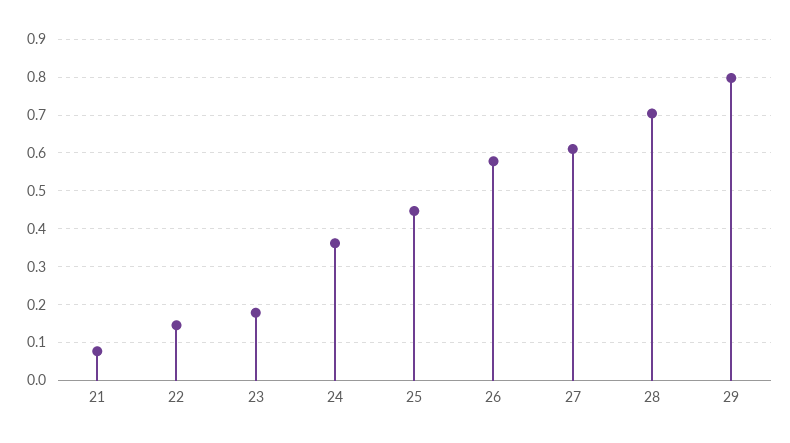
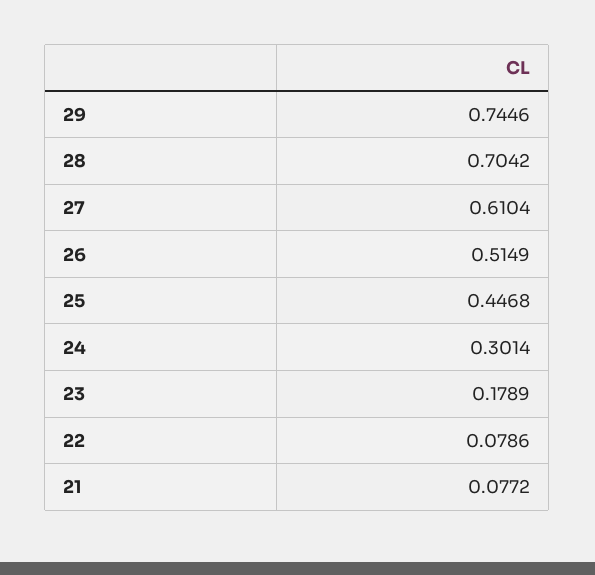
  {
    "21": 0.0772,
-   "22": 0.14,
+   "22": 0.0786,
    "23": 0.1789,
-   "24": 0.36,
+   "24": 0.3014,
    "25": 0.4468,
-   "26": 0.58,
+   "26": 0.5149,
    "27": 0.6104,
    "28": 0.7042,
-   "29": 0.8
+   "29": 0.7446
  }

